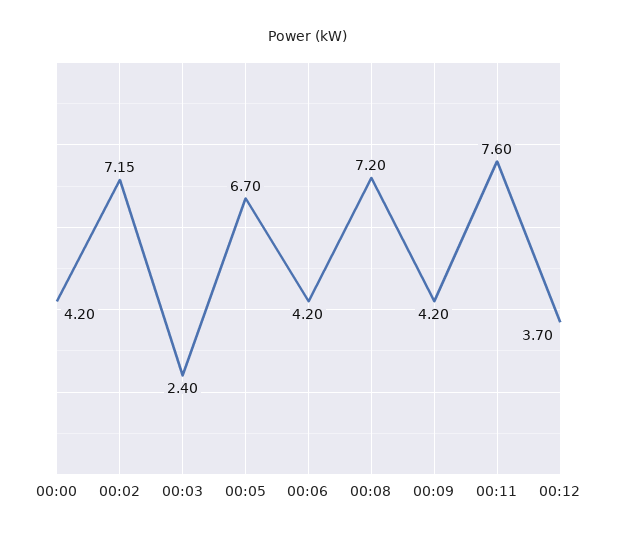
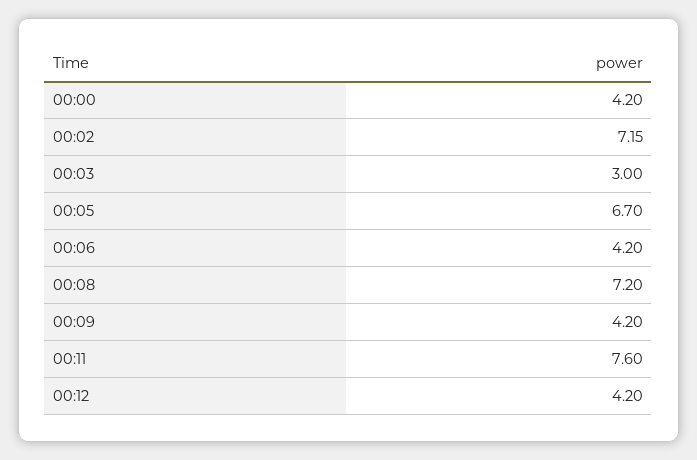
  {
    "00:00": 4.2,
    "00:02": 7.15,
-   "00:03": 2.4,
+   "00:03": 3,
    "00:05": 6.7,
    "00:06": 4.2,
    "00:08": 7.2,
    "00:09": 4.2,
    "00:11": 7.6,
-   "00:12": 3.7
+   "00:12": 4.2
  }

